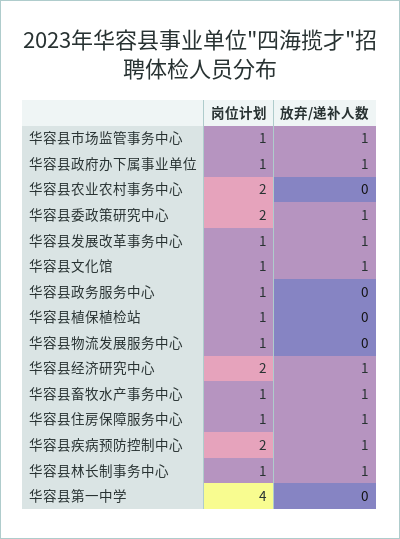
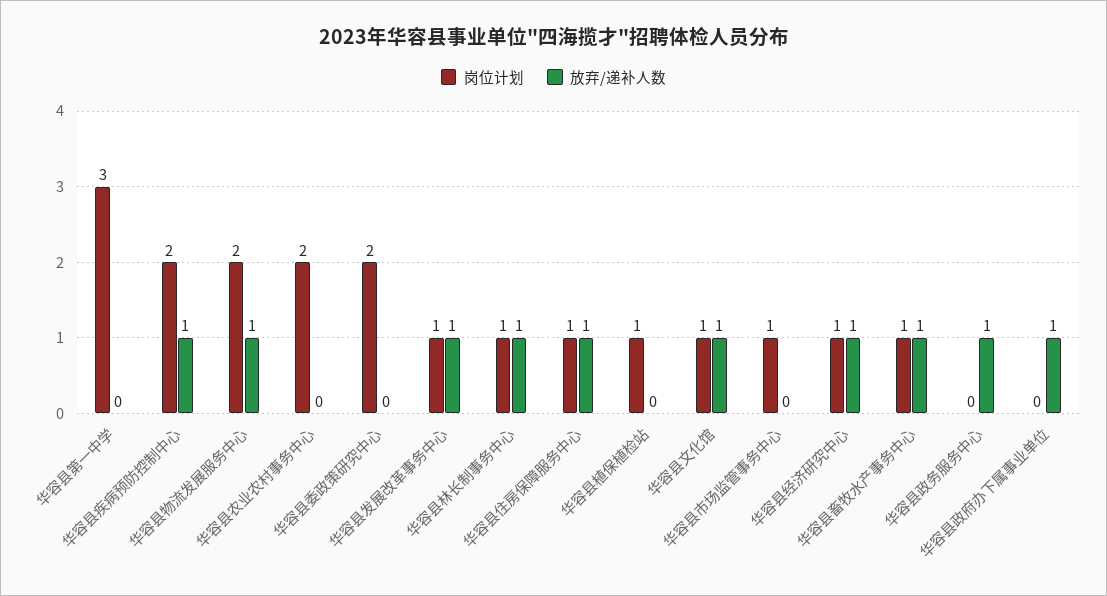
  {
    "岗位计划": {
      "华容县市场监管事务中心": 1,
-     "华容县政府办下属事业单位": 1,
+     "华容县政府办下属事业单位": 0,
      "华容县农业农村事务中心": 2,
      "华容县委政策研究中心": 2,
      "华容县发展改革事务中心": 1,
      "华容县文化馆": 1,
-     "华容县政务服务中心": 1,
+     "华容县政务服务中心": 0,
      "华容县植保植检站": 1,
-     "华容县物流发展服务中心": 1,
+     "华容县物流发展服务中心": 2,
-     "华容县经济研究中心": 2,
+     "华容县经济研究中心": 1,
      "华容县畜牧水产事务中心": 1,
      "华容县住房保障服务中心": 1,
      "华容县疾病预防控制中心": 2,
      "华容县林长制事务中心": 1,
-     "华容县第一中学": 4
+     "华容县第一中学": 3
    },
    "放弃/递补人数": {
-     "华容县市场监管事务中心": 1,
+     "华容县市场监管事务中心": 0,
      "华容县政府办下属事业单位": 1,
      "华容县农业农村事务中心": 0,
-     "华容县委政策研究中心": 1,
+     "华容县委政策研究中心": 0,
      "华容县发展改革事务中心": 1,
      "华容县文化馆": 1,
-     "华容县政务服务中心": 0,
+     "华容县政务服务中心": 1,
      "华容县植保植检站": 0,
-     "华容县物流发展服务中心": 0,
+     "华容县物流发展服务中心": 1,
      "华容县经济研究中心": 1,
      "华容县畜牧水产事务中心": 1,
      "华容县住房保障服务中心": 1,
      "华容县疾病预防控制中心": 1,
      "华容县林长制事务中心": 1,
      "华容县第一中学": 0
    }
  }

